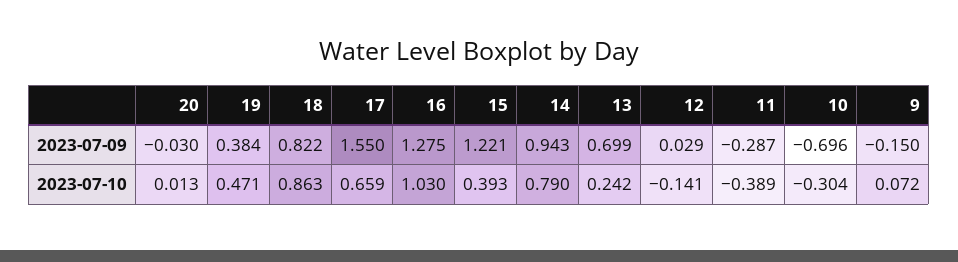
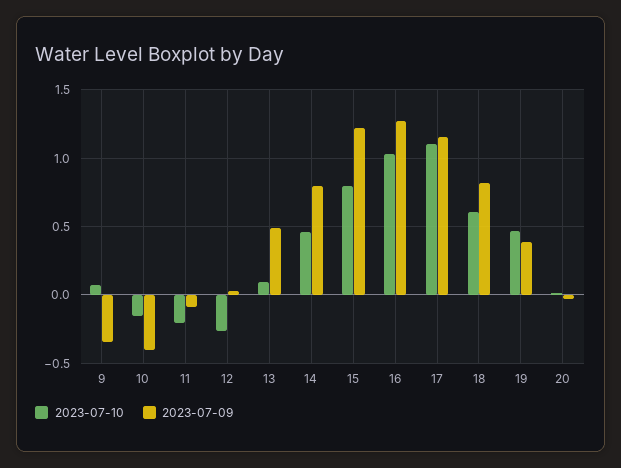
  {
    "2023-07-09": {
      "20": -0.03,
      "19": 0.384,
      "18": 0.822,
-     "17": 1.55,
+     "17": 1.15,
      "16": 1.275,
      "15": 1.221,
-     "14": 0.943,
+     "14": 0.8,
-     "13": 0.699,
+     "13": 0.5,
      "12": 0.029,
-     "11": -0.287,
+     "11": -0.1,
-     "10": -0.696,
+     "10": -0.4,
-     "9": -0.15
+     "9": -0.35
    },
    "2023-07-10": {
      "20": 0.013,
      "19": 0.471,
-     "18": 0.863,
+     "18": 0.6,
-     "17": 0.659,
+     "17": 1.1,
      "16": 1.03,
-     "15": 0.393,
+     "15": 0.8,
-     "14": 0.79,
+     "14": 0.45,
-     "13": 0.242,
+     "13": 0.1,
-     "12": -0.141,
+     "12": -0.25,
-     "11": -0.389,
+     "11": -0.2,
-     "10": -0.304,
+     "10": -0.15,
      "9": 0.072
    }
  }

